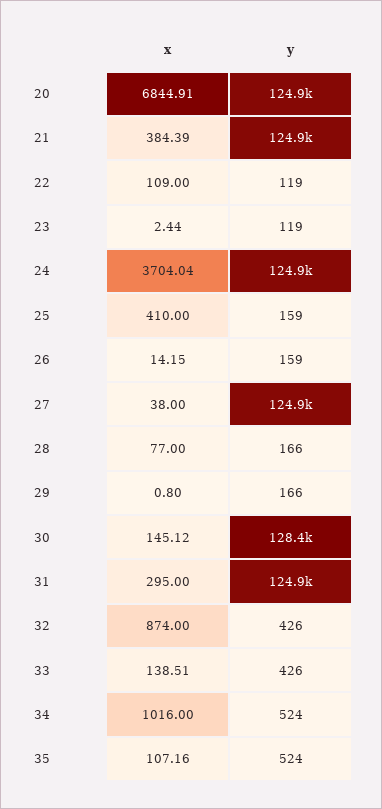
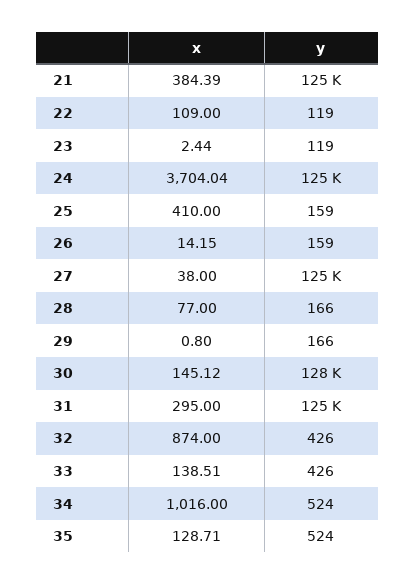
  {
    "x": {
-     "20": 6844.91,
      "21": 384.39,
      "22": 109,
      "23": 2.44,
      "24": 3704.04,
      "25": 410,
      "26": 14.15,
      "27": 38,
      "28": 77,
      "29": 0.8,
      "30": 145.12,
      "31": 295,
      "32": 874,
      "33": 138.51,
      "34": 1016,
-     "35": 107.16
+     "35": 128.71
    },
    "y": {
-     "20": 124900,
      "21": 124900,
      "22": 119,
      "23": 119,
      "24": 124900,
      "25": 159,
      "26": 159,
      "27": 124900,
      "28": 166,
      "29": 166,
      "30": 128400,
      "31": 124900,
      "32": 426,
      "33": 426,
      "34": 524,
      "35": 524
    }
  }

